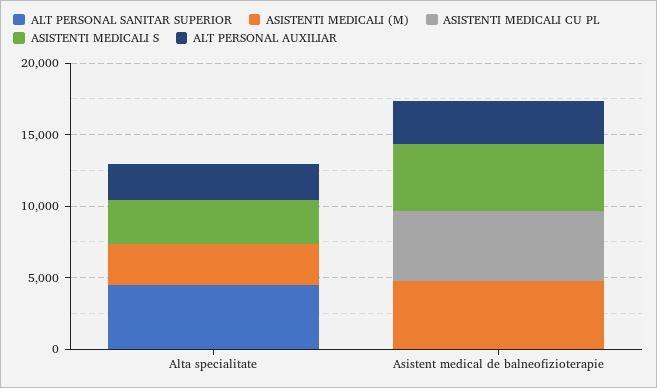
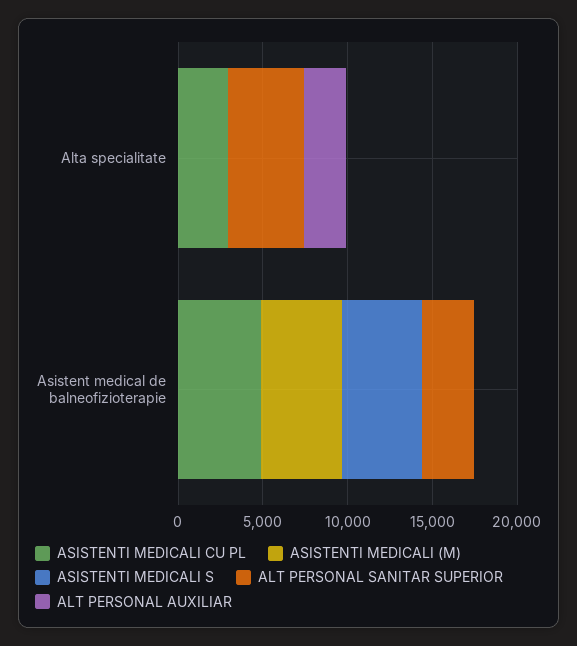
  {
    "ALT PERSONAL SANITAR SUPERIOR": {
      "Alta specialitate": 4000,
-     "Asistent medical de balneofizioterapie": 0
+     "Asistent medical de balneofizioterapie": 3000
    },
    "ASISTENTI MEDICALI (M)": {
-     "Alta specialitate": 3000,
+     "Alta specialitate": 0,
      "Asistent medical de balneofizioterapie": 5000
    },
    "ASISTENTI MEDICALI CU PL": {
-     "Alta specialitate": 0,
+     "Alta specialitate": 3000,
      "Asistent medical de balneofizioterapie": 5000
    },
    "ASISTENTI MEDICALI S": {
-     "Alta specialitate": 3000,
+     "Alta specialitate": 0,
      "Asistent medical de balneofizioterapie": 5000
    },
    "ALT PERSONAL AUXILIAR": {
      "Alta specialitate": 3000,
-     "Asistent medical de balneofizioterapie": 3000
+     "Asistent medical de balneofizioterapie": 0
    }
  }

